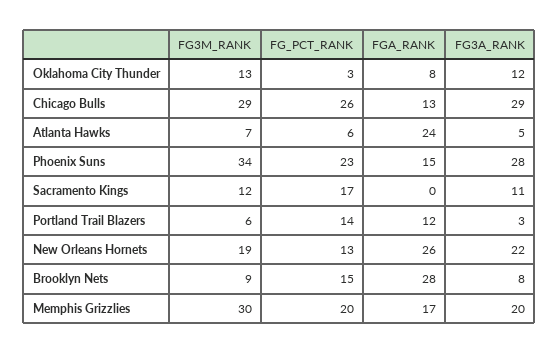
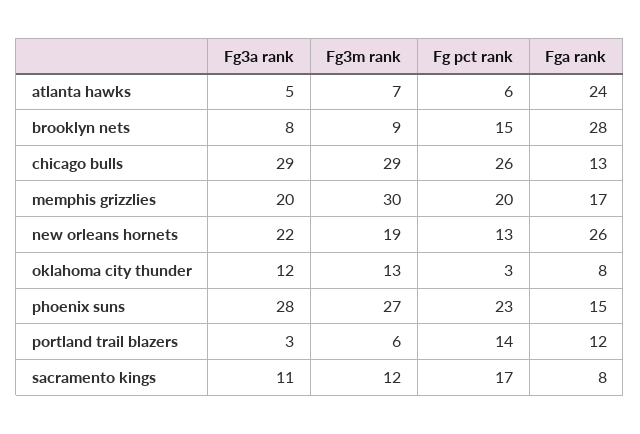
  {
    "FG3M_RANK": {
      "Oklahoma City Thunder": 13,
      "Chicago Bulls": 29,
      "Atlanta Hawks": 7,
-     "Phoenix Suns": 34,
+     "Phoenix Suns": 27,
      "Sacramento Kings": 12,
      "Portland Trail Blazers": 6,
      "New Orleans Hornets": 19,
      "Brooklyn Nets": 9,
      "Memphis Grizzlies": 30
    },
    "FG_PCT_RANK": {
      "Oklahoma City Thunder": 3,
      "Chicago Bulls": 26,
      "Atlanta Hawks": 6,
      "Phoenix Suns": 23,
      "Sacramento Kings": 17,
      "Portland Trail Blazers": 14,
      "New Orleans Hornets": 13,
      "Brooklyn Nets": 15,
      "Memphis Grizzlies": 20
    },
    "FGA_RANK": {
      "Oklahoma City Thunder": 8,
      "Chicago Bulls": 13,
      "Atlanta Hawks": 24,
      "Phoenix Suns": 15,
-     "Sacramento Kings": 0,
+     "Sacramento Kings": 8,
      "Portland Trail Blazers": 12,
      "New Orleans Hornets": 26,
      "Brooklyn Nets": 28,
      "Memphis Grizzlies": 17
    },
    "FG3A_RANK": {
      "Oklahoma City Thunder": 12,
      "Chicago Bulls": 29,
      "Atlanta Hawks": 5,
      "Phoenix Suns": 28,
      "Sacramento Kings": 11,
      "Portland Trail Blazers": 3,
      "New Orleans Hornets": 22,
      "Brooklyn Nets": 8,
      "Memphis Grizzlies": 20
    }
  }

